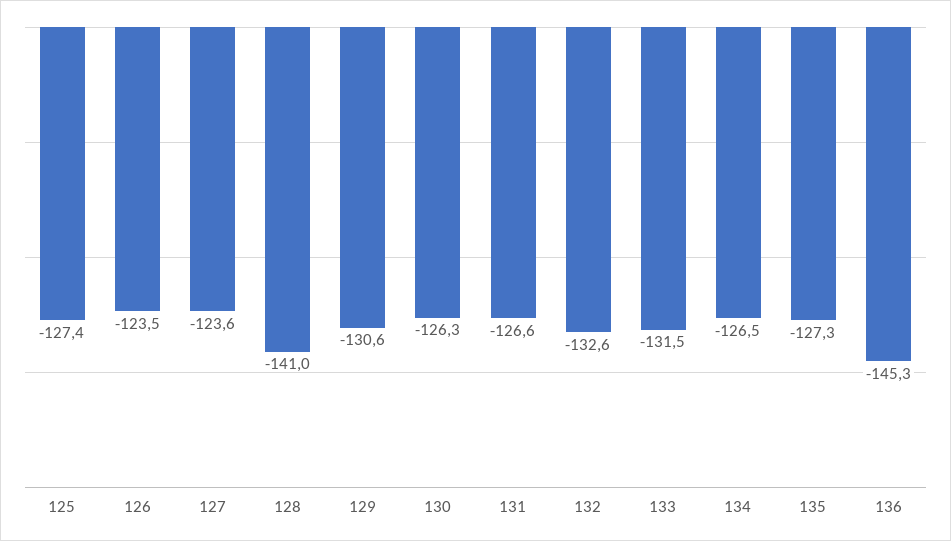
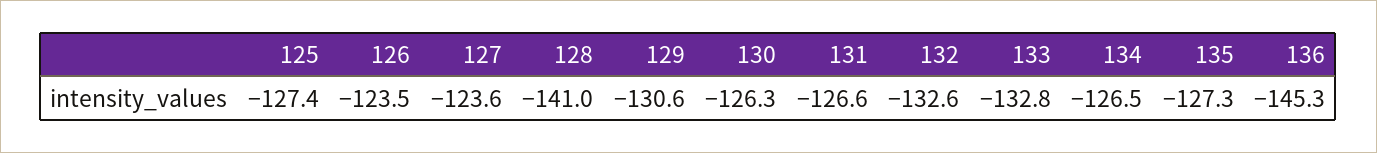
  {
    "125": -127.4,
    "126": -123.5,
    "127": -123.6,
    "128": -141,
    "129": -130.6,
    "130": -126.3,
    "131": -126.6,
    "132": -132.6,
-   "133": -131.5,
+   "133": -132.8,
    "134": -126.5,
    "135": -127.3,
    "136": -145.3
  }

